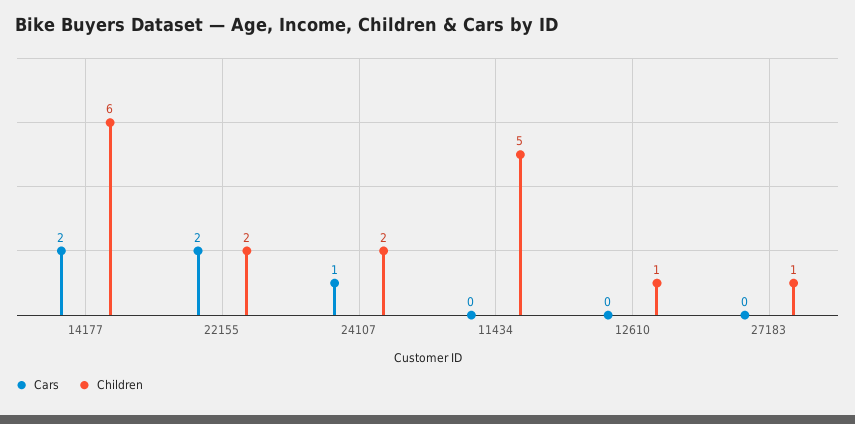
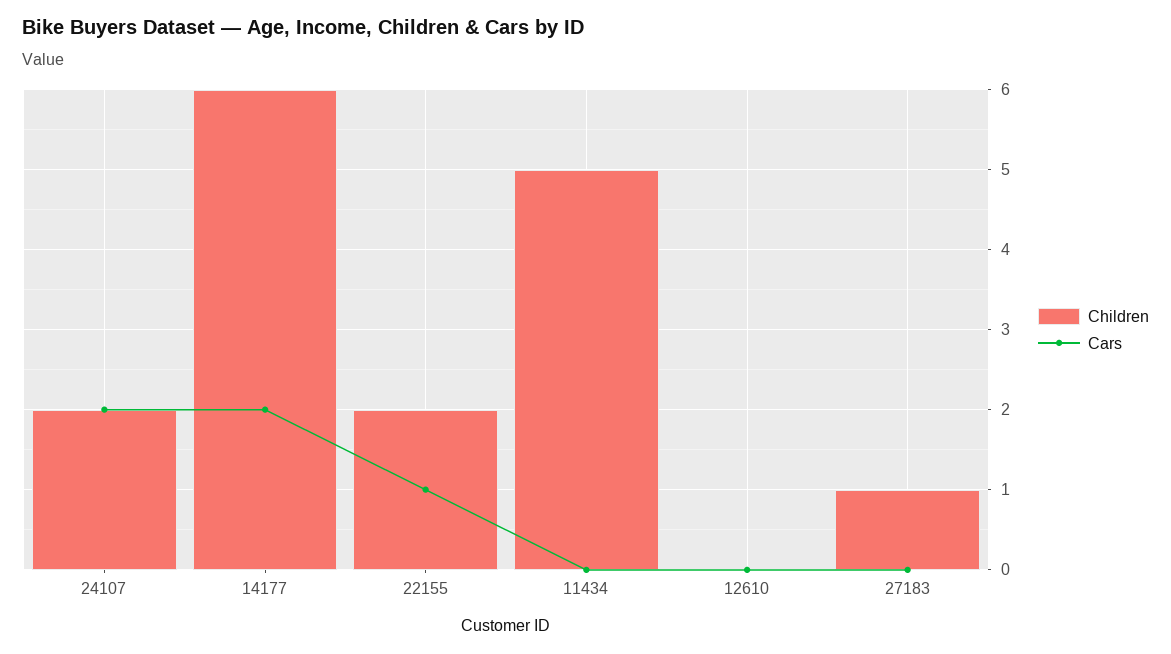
  {
    "Cars": {
      "14177": 2,
-     "22155": 2,
+     "22155": 1,
-     "24107": 1,
+     "24107": 2,
      "11434": 0,
      "12610": 0,
      "27183": 0
    },
    "Children": {
      "14177": 6,
      "22155": 2,
      "24107": 2,
      "11434": 5,
-     "12610": 1,
+     "12610": 0,
      "27183": 1
    }
  }

